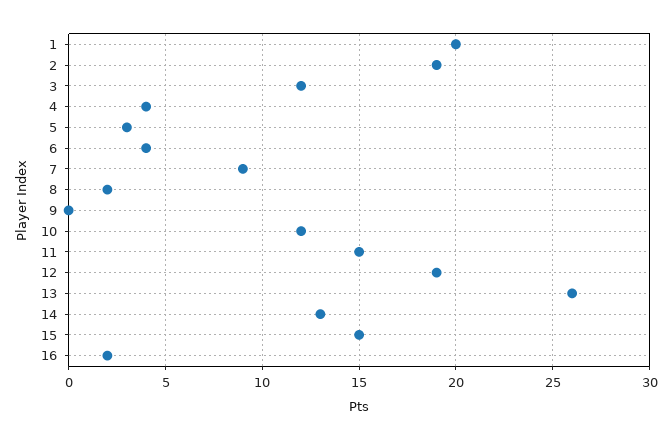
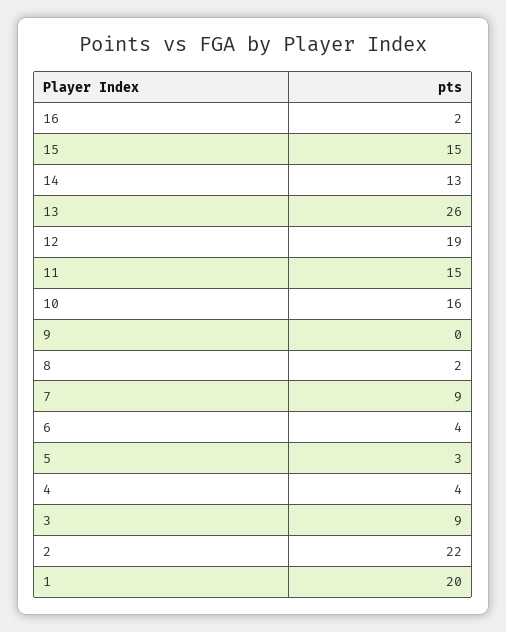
  {
    "1": 20,
-   "2": 19,
+   "2": 22,
-   "3": 12,
+   "3": 9,
    "4": 4,
    "5": 3,
    "6": 4,
    "7": 9,
    "8": 2,
    "9": 0,
-   "10": 12,
+   "10": 16,
    "11": 15,
    "12": 19,
    "13": 26,
    "14": 13,
    "15": 15,
    "16": 2
  }

